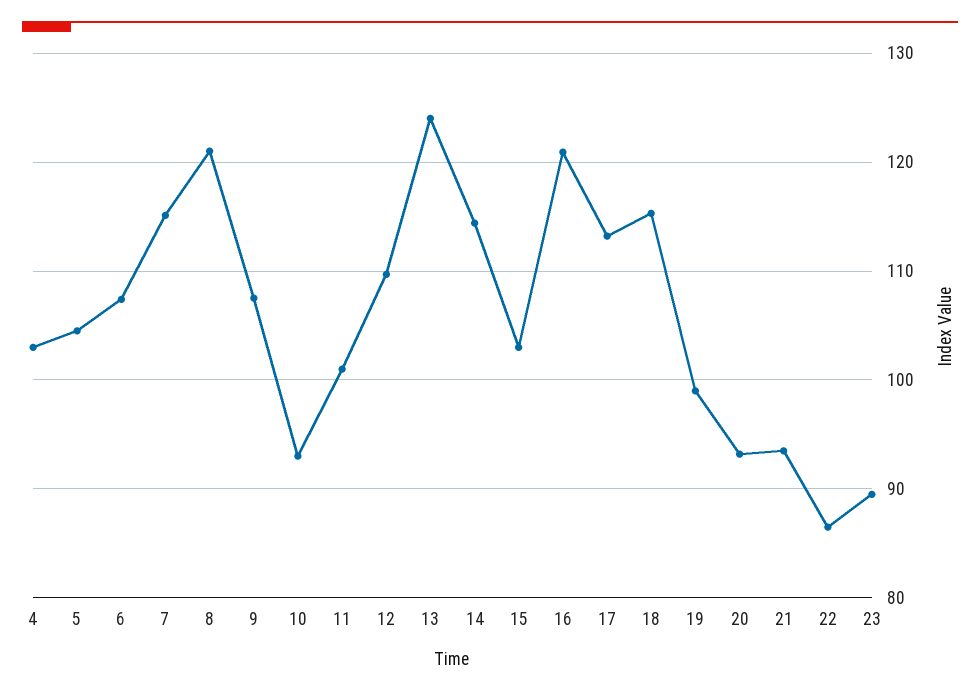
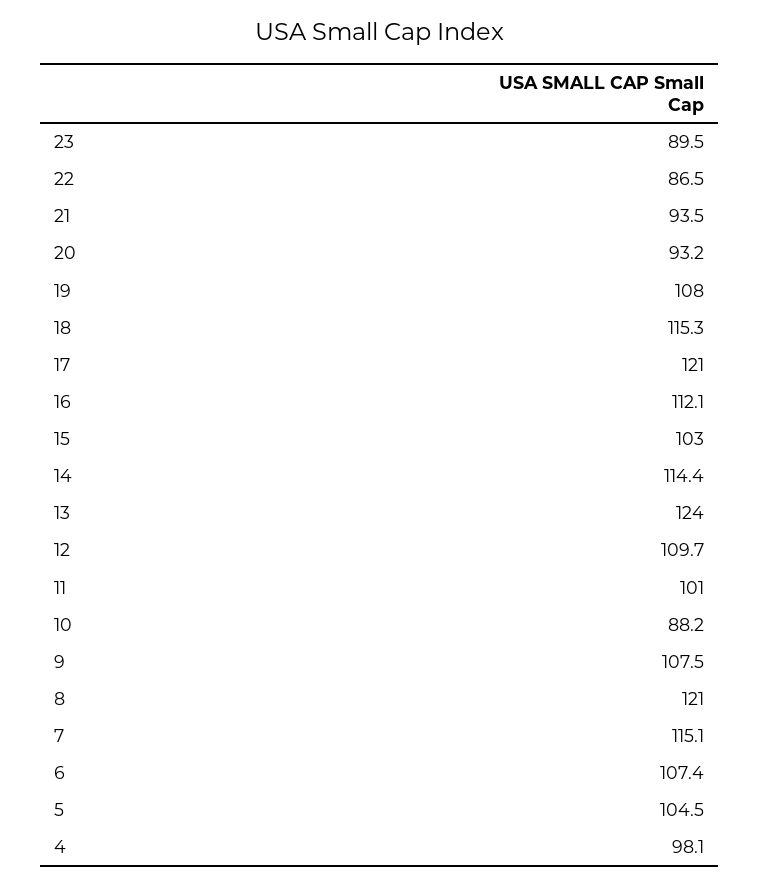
  {
-   "4": 103,
+   "4": 98.1,
    "5": 104.5,
    "6": 107.4,
    "7": 115.1,
    "8": 121,
    "9": 107.5,
-   "10": 93,
+   "10": 88.2,
    "11": 101,
    "12": 109.7,
    "13": 124,
    "14": 114.4,
    "15": 103,
-   "16": 121,
+   "16": 112.1,
-   "17": 113,
+   "17": 121,
    "18": 115.3,
-   "19": 99,
+   "19": 108,
    "20": 93.2,
    "21": 93.5,
    "22": 86.5,
    "23": 89.5
  }

